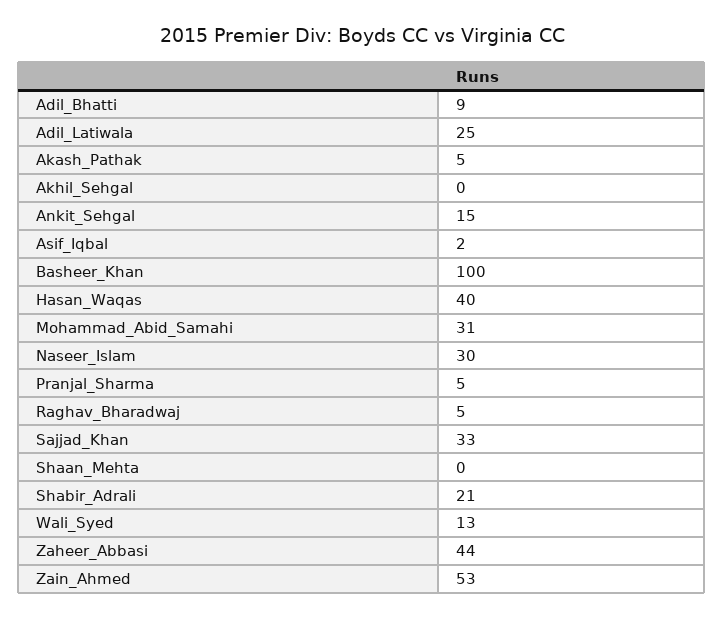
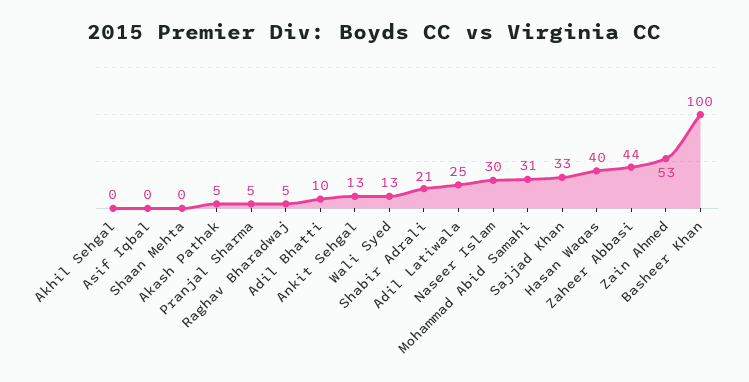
  {
-   "Adil_Bhatti": 9,
+   "Adil_Bhatti": 10,
    "Adil_Latiwala": 25,
    "Akash_Pathak": 5,
    "Akhil_Sehgal": 0,
-   "Ankit_Sehgal": 15,
+   "Ankit_Sehgal": 13,
-   "Asif_Iqbal": 2,
+   "Asif_Iqbal": 0,
    "Basheer_Khan": 100,
    "Hasan_Waqas": 40,
    "Mohammad_Abid_Samahi": 31,
    "Naseer_Islam": 30,
    "Pranjal_Sharma": 5,
    "Raghav_Bharadwaj": 5,
    "Sajjad_Khan": 33,
    "Shaan_Mehta": 0,
    "Shabir_Adrali": 21,
    "Wali_Syed": 13,
    "Zaheer_Abbasi": 44,
    "Zain_Ahmed": 53
  }

